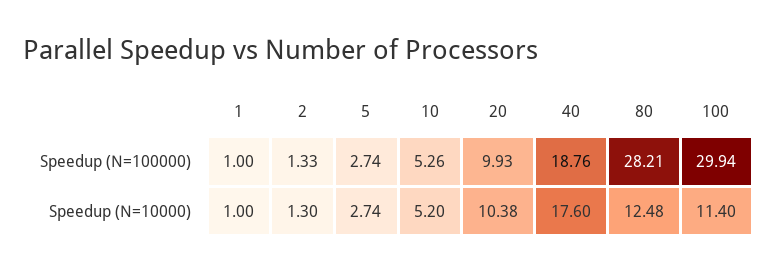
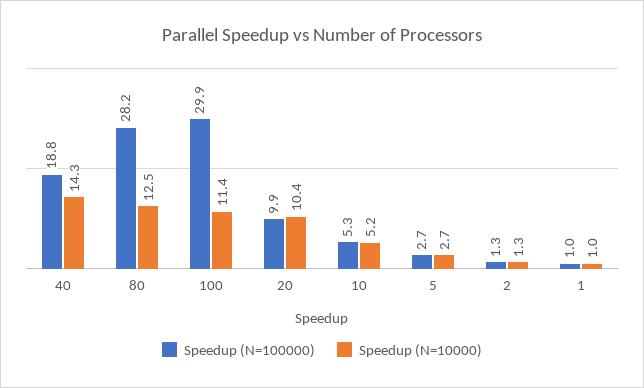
  {
    "Speedup (N=100000)": {
      "1": 1,
      "2": 1.33,
      "5": 2.74,
      "10": 5.26,
      "20": 9.93,
      "40": 18.76,
      "80": 28.21,
      "100": 29.94
    },
    "Speedup (N=10000)": {
      "1": 1,
      "2": 1.3,
      "5": 2.74,
      "10": 5.2,
      "20": 10.38,
-     "40": 17.6,
+     "40": 14.3,
      "80": 12.48,
      "100": 11.4
    }
  }

